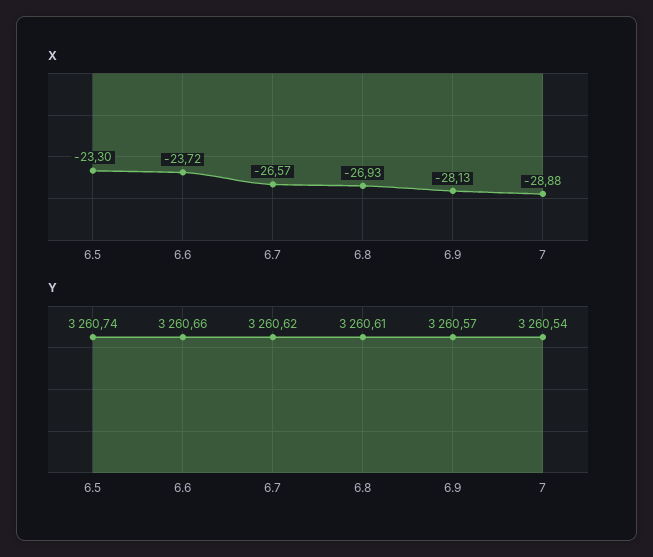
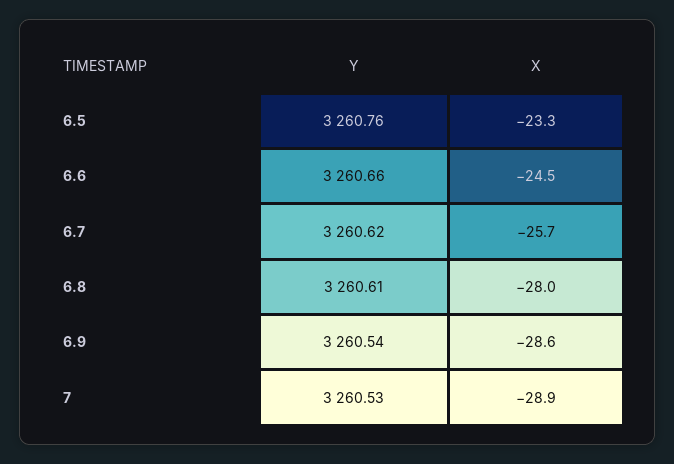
  {
    "X": {
      "6.5": -23.3,
-     "6.6": -23.72,
+     "6.6": -24.5,
-     "6.7": -26.57,
+     "6.7": -25.7,
-     "6.8": -26.93,
+     "6.8": -28,
-     "6.9": -28.13,
+     "6.9": -28.6,
      "7": -28.88
    },
    "Y": {
-     "6.5": 3260.74,
+     "6.5": 3260.76,
      "6.6": 3260.66,
      "6.7": 3260.62,
      "6.8": 3260.61,
-     "6.9": 3260.57,
+     "6.9": 3260.54,
-     "7": 3260.54
+     "7": 3260.53
    }
  }

